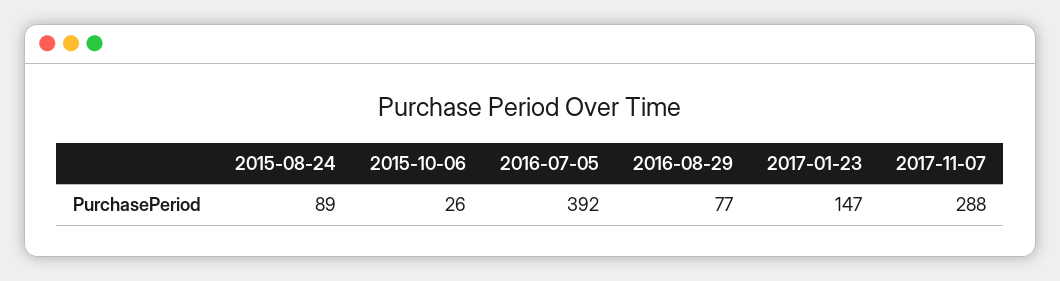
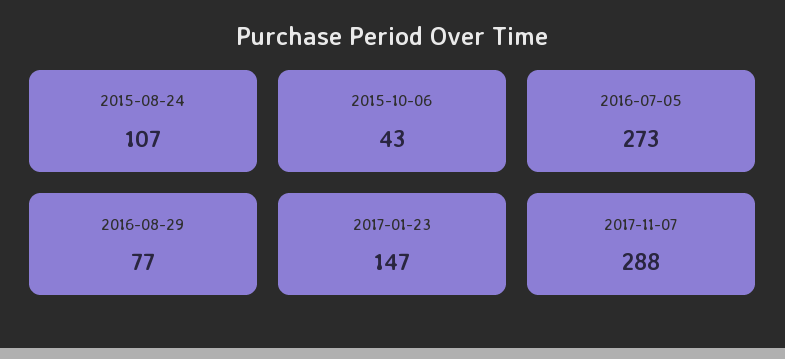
  {
-   "2015-08-24": 89,
+   "2015-08-24": 107,
-   "2015-10-06": 26,
+   "2015-10-06": 43,
-   "2016-07-05": 392,
+   "2016-07-05": 273,
    "2016-08-29": 77,
    "2017-01-23": 147,
    "2017-11-07": 288
  }

